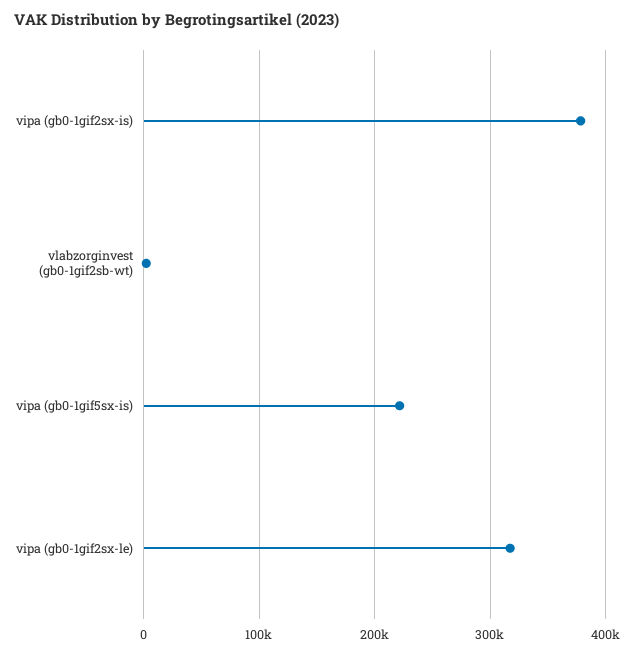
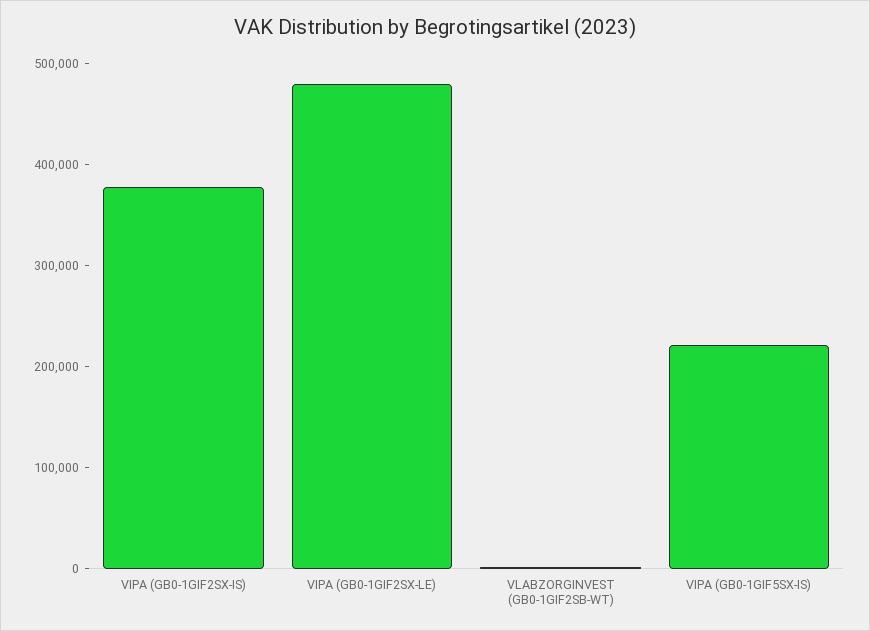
  {
    "vipa (gb0-1gif2sx-is)": 380000,
    "vlabzorginvest (gb0-1gif2sb-wt)": 0,
    "vipa (gb0-1gif5sx-is)": 220000,
-   "vipa (gb0-1gif2sx-le)": 320000
+   "vipa (gb0-1gif2sx-le)": 480000
  }

